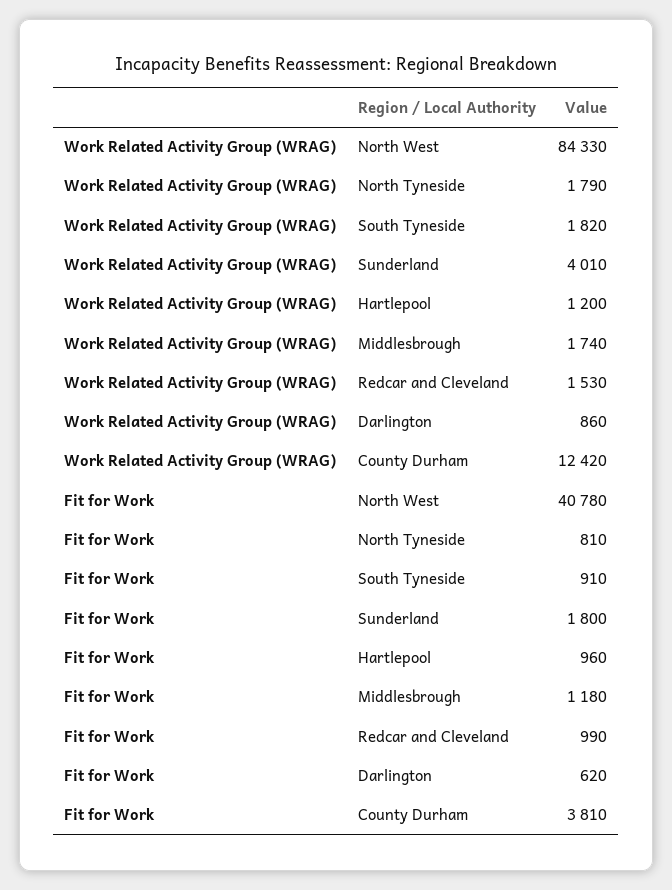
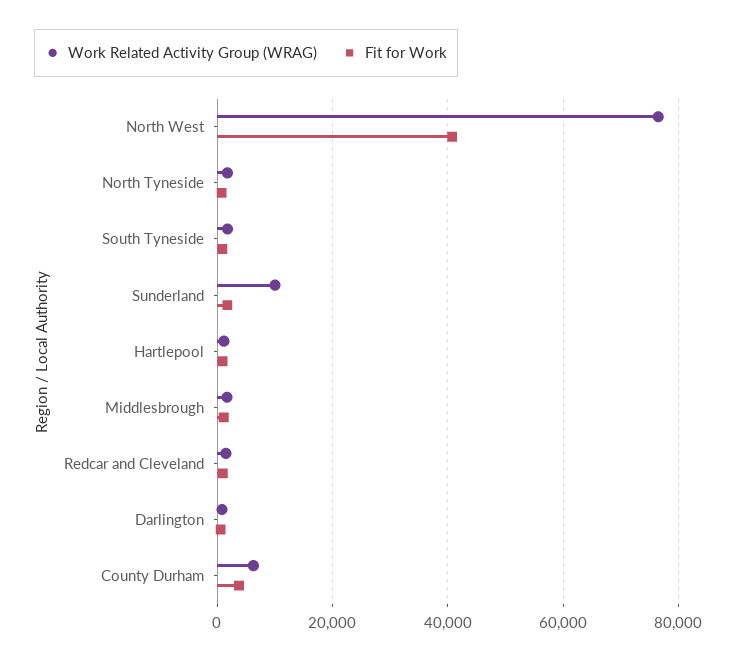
  {
    "Work Related Activity Group (WRAG)": {
-     "North West": 84330,
+     "North West": 76000,
      "North Tyneside": 1790,
      "South Tyneside": 1820,
-     "Sunderland": 4010,
+     "Sunderland": 10000,
      "Hartlepool": 1200,
      "Middlesbrough": 1740,
      "Redcar and Cleveland": 1530,
      "Darlington": 860,
-     "County Durham": 12420
+     "County Durham": 6000
    },
    "Fit for Work": {
      "North West": 40780,
      "North Tyneside": 810,
      "South Tyneside": 910,
      "Sunderland": 1800,
      "Hartlepool": 960,
      "Middlesbrough": 1180,
      "Redcar and Cleveland": 990,
      "Darlington": 620,
      "County Durham": 3810
    }
  }

